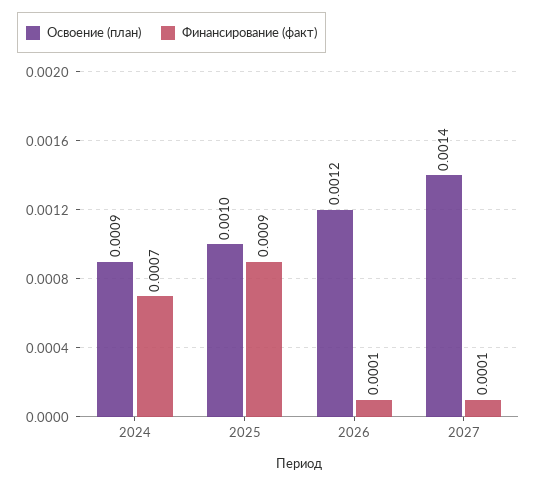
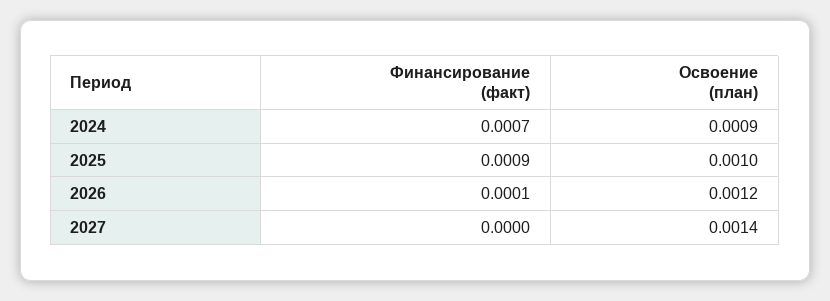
  {
    "Освоение (план)": {
      "2024": 0.0009,
      "2025": 0.001,
      "2026": 0.0012,
      "2027": 0.0014
    },
    "Финансирование (факт)": {
      "2024": 0.0007,
      "2025": 0.0009,
      "2026": 0.0001,
-     "2027": 0.0001
+     "2027": 0
    }
  }

